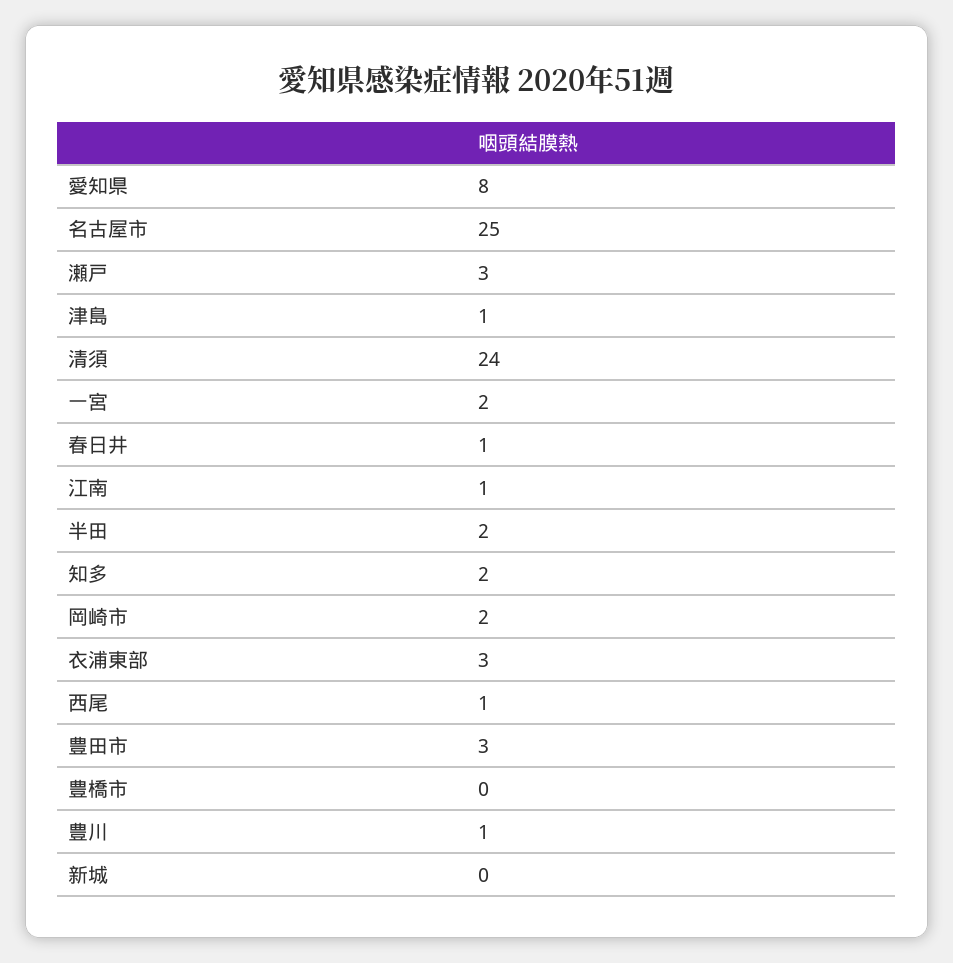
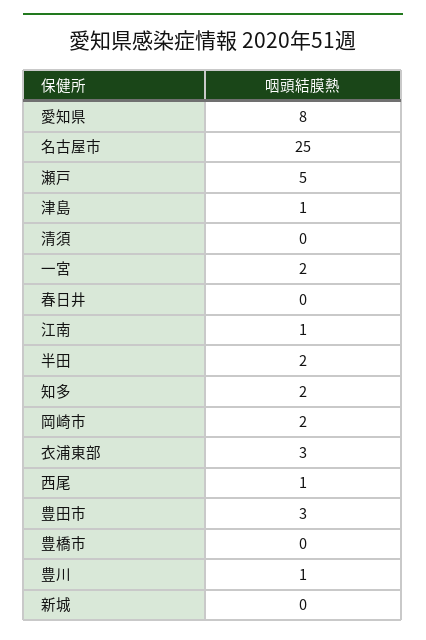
  {
    "愛知県": 8,
    "名古屋市": 25,
-   "瀬戸": 3,
+   "瀬戸": 5,
    "津島": 1,
-   "清須": 24,
+   "清須": 0,
    "一宮": 2,
-   "春日井": 1,
+   "春日井": 0,
    "江南": 1,
    "半田": 2,
    "知多": 2,
    "岡崎市": 2,
    "衣浦東部": 3,
    "西尾": 1,
    "豊田市": 3,
    "豊橋市": 0,
    "豊川": 1,
    "新城": 0
  }

